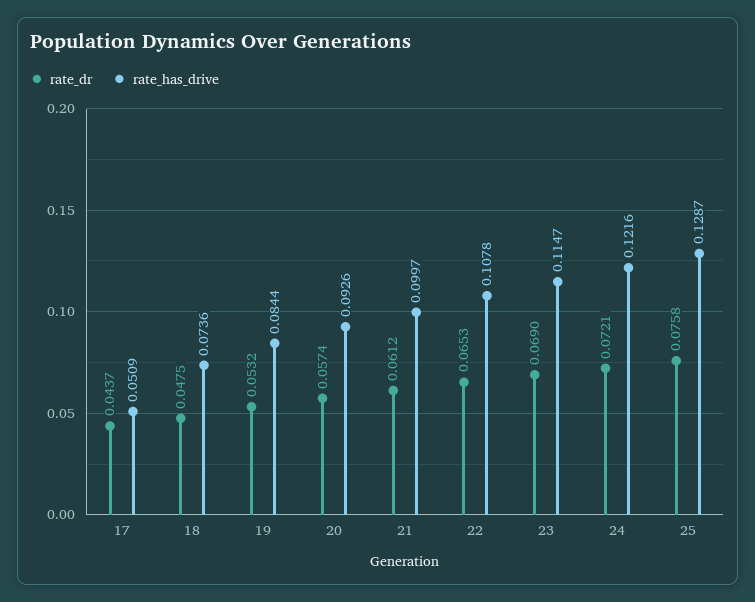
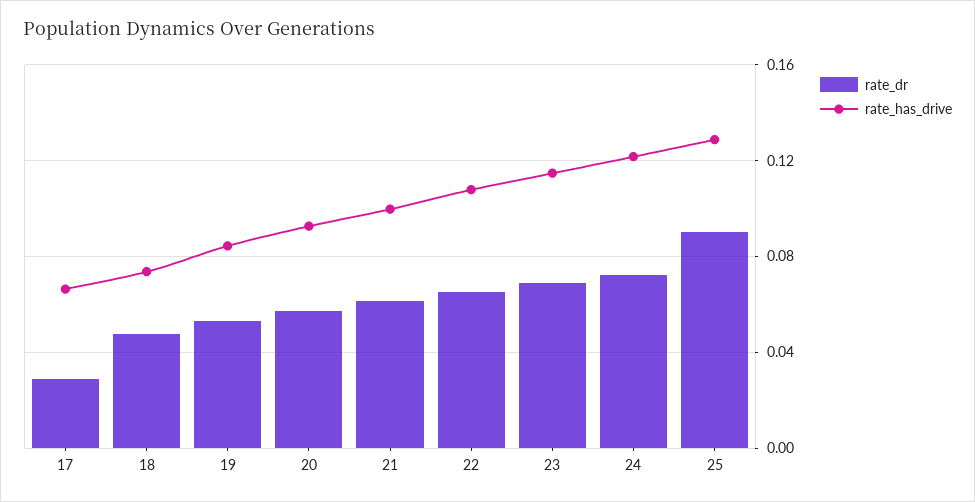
  {
    "rate_dr": {
-     "17": 0.0437,
+     "17": 0.03,
      "18": 0.0475,
      "19": 0.0532,
      "20": 0.0574,
      "21": 0.0612,
      "22": 0.0653,
      "23": 0.069,
      "24": 0.0721,
-     "25": 0.0758
+     "25": 0.09
    },
    "rate_has_drive": {
-     "17": 0.0509,
+     "17": 0.065,
      "18": 0.0736,
      "19": 0.0844,
      "20": 0.0926,
      "21": 0.0997,
      "22": 0.1078,
      "23": 0.1147,
      "24": 0.1216,
      "25": 0.1287
    }
  }

